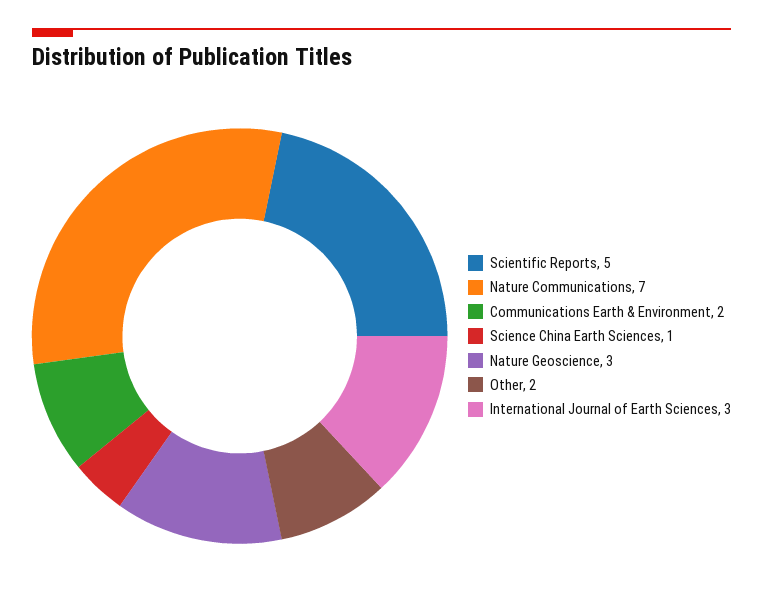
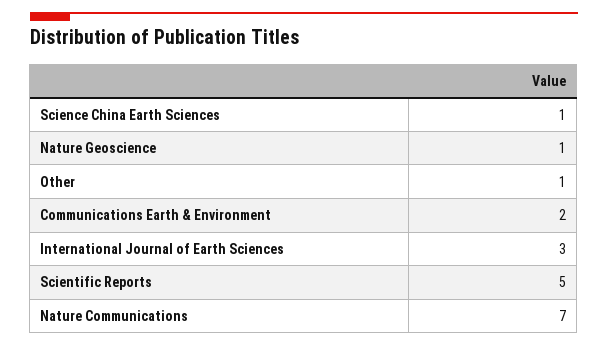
  {
    "Scientific Reports": 5,
    "Nature Communications": 7,
    "Communications Earth & Environment": 2,
    "Science China Earth Sciences": 1,
-   "Nature Geoscience": 3,
+   "Nature Geoscience": 1,
-   "Other": 2,
+   "Other": 1,
    "International Journal of Earth Sciences": 3
  }

